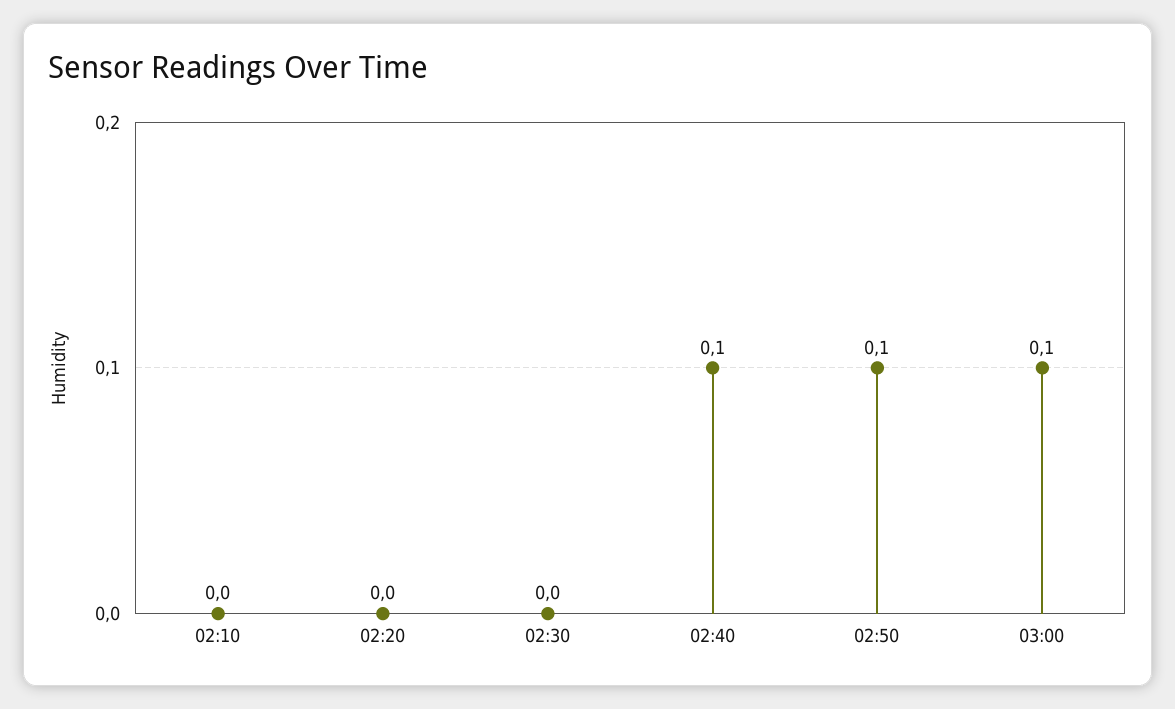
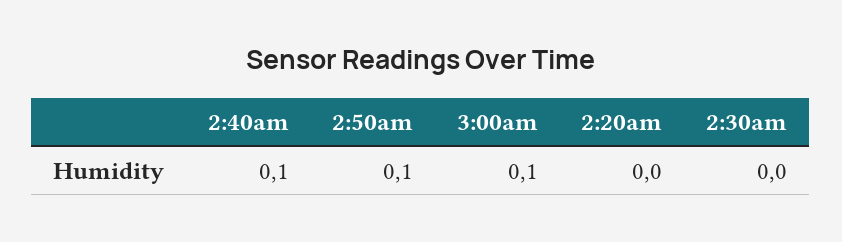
  {
-   "02:10": 0,
    "02:20": 0,
    "02:30": 0,
    "02:40": 0.1,
    "02:50": 0.1,
    "03:00": 0.1
  }

